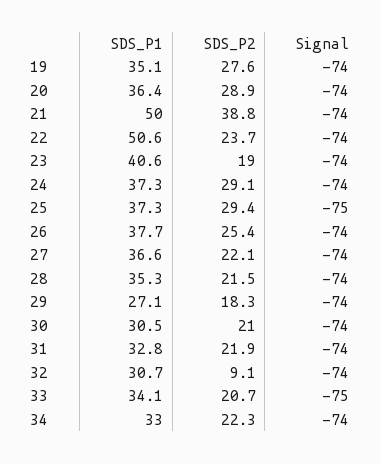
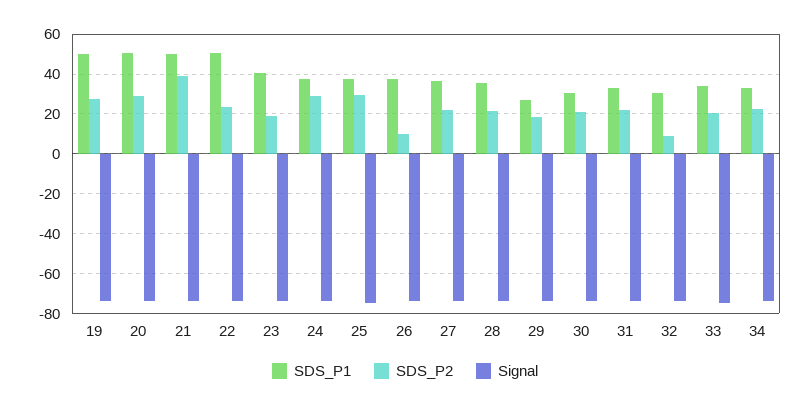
  {
    "SDS_P1": {
-     "19": 35.1,
+     "19": 50,
-     "20": 36.4,
+     "20": 50,
      "21": 50,
      "22": 50.6,
      "23": 40.6,
      "24": 37.3,
      "25": 37.3,
      "26": 37.7,
      "27": 36.6,
      "28": 35.3,
      "29": 27.1,
      "30": 30.5,
      "31": 32.8,
      "32": 30.7,
      "33": 34.1,
      "34": 33
    },
    "SDS_P2": {
      "19": 27.6,
      "20": 28.9,
      "21": 38.8,
      "22": 23.7,
      "23": 19,
      "24": 29.1,
      "25": 29.4,
-     "26": 25.4,
+     "26": 10,
      "27": 22.1,
      "28": 21.5,
      "29": 18.3,
      "30": 21,
      "31": 21.9,
      "32": 9.1,
      "33": 20.7,
      "34": 22.3
    },
    "Signal": {
      "19": -74,
      "20": -74,
      "21": -74,
      "22": -74,
      "23": -74,
      "24": -74,
      "25": -75,
      "26": -74,
      "27": -74,
      "28": -74,
      "29": -74,
      "30": -74,
      "31": -74,
      "32": -74,
      "33": -75,
      "34": -74
    }
  }

